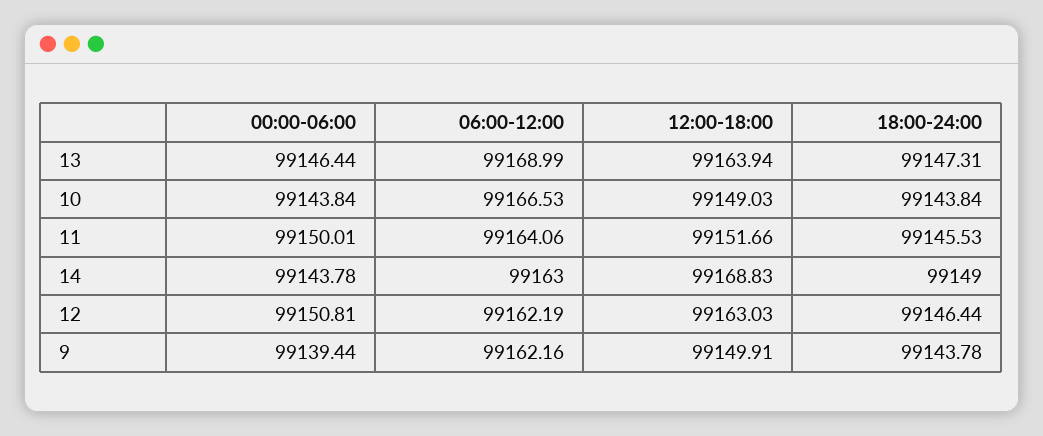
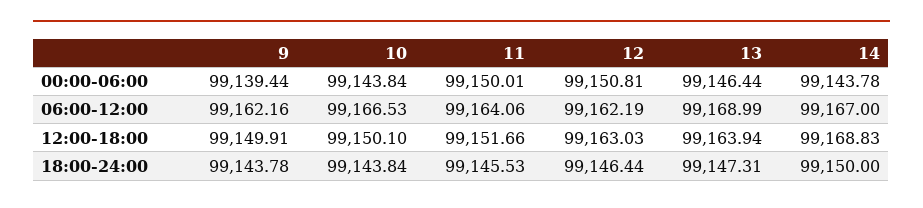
  {
    "00:00-06:00": {
      "13": 99146.44,
      "10": 99143.84,
      "11": 99150.01,
      "14": 99143.78,
      "12": 99150.81,
      "9": 99139.44
    },
    "06:00-12:00": {
      "13": 99168.99,
      "10": 99166.53,
      "11": 99164.06,
-     "14": 99163,
+     "14": 99167,
      "12": 99162.19,
      "9": 99162.16
    },
    "12:00-18:00": {
      "13": 99163.94,
-     "10": 99149.03,
+     "10": 99150.1,
      "11": 99151.66,
      "14": 99168.83,
      "12": 99163.03,
      "9": 99149.91
    },
    "18:00-24:00": {
      "13": 99147.31,
      "10": 99143.84,
      "11": 99145.53,
-     "14": 99149,
+     "14": 99150,
      "12": 99146.44,
      "9": 99143.78
    }
  }

